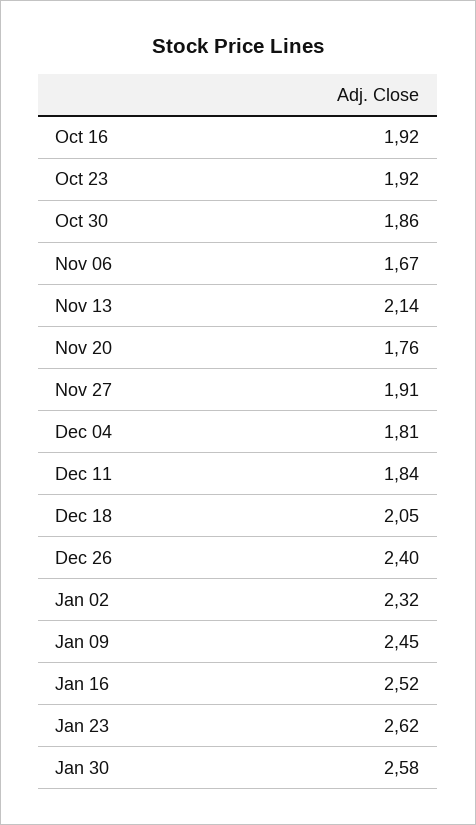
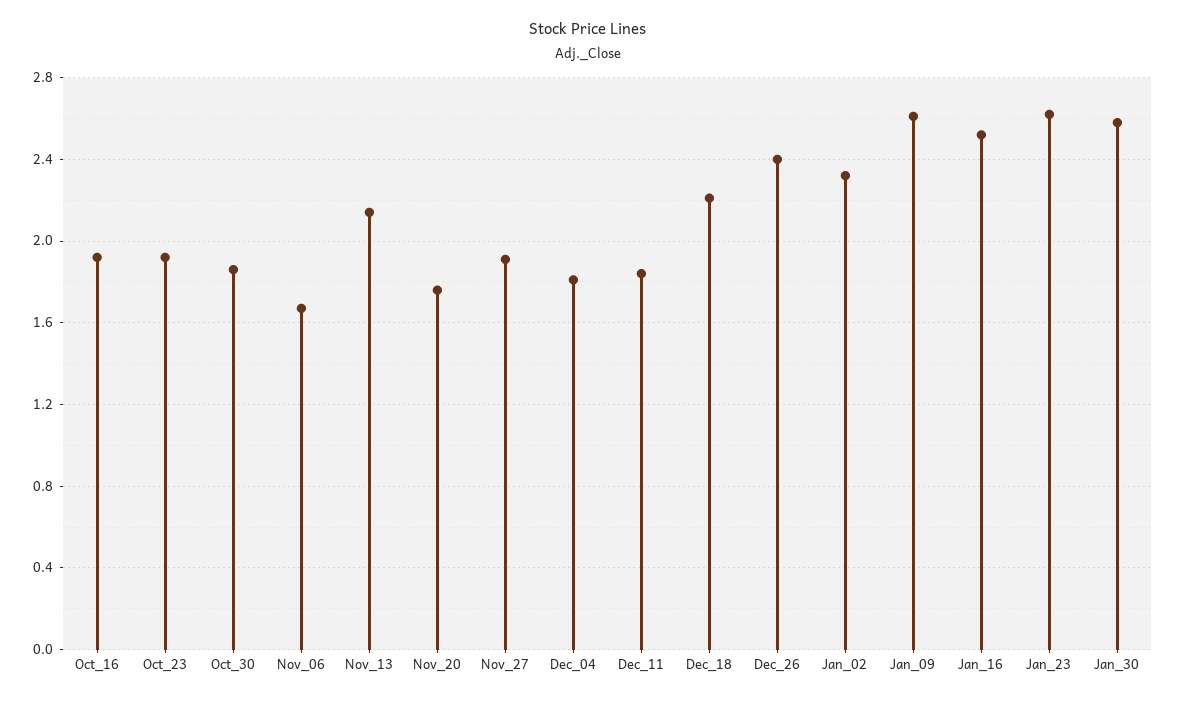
  {
    "Oct 16": 1.92,
    "Oct 23": 1.92,
    "Oct 30": 1.86,
    "Nov 06": 1.67,
    "Nov 13": 2.14,
    "Nov 20": 1.76,
    "Nov 27": 1.91,
    "Dec 04": 1.81,
    "Dec 11": 1.84,
-   "Dec 18": 2.05,
+   "Dec 18": 2.2,
    "Dec 26": 2.4,
    "Jan 02": 2.32,
-   "Jan 09": 2.45,
+   "Jan 09": 2.6,
    "Jan 16": 2.52,
    "Jan 23": 2.62,
    "Jan 30": 2.58
  }

